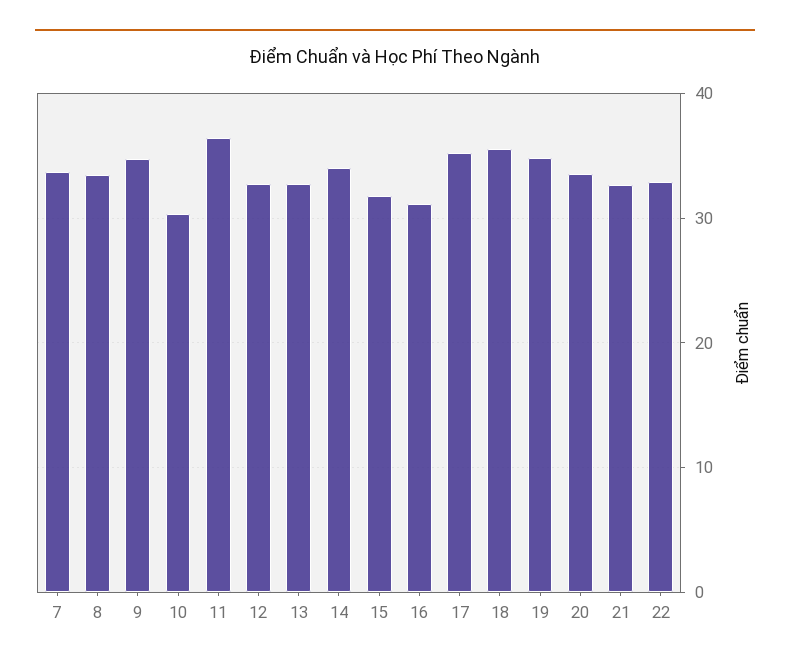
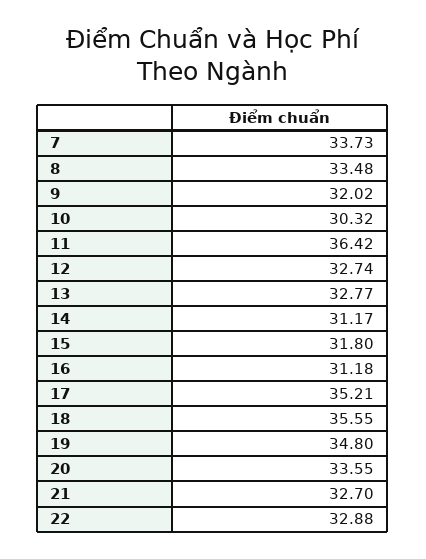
  {
    "7": 33.73,
    "8": 33.48,
-   "9": 35,
+   "9": 32.02,
    "10": 30.32,
    "11": 36.42,
    "12": 32.74,
    "13": 32.77,
-   "14": 34,
+   "14": 31.17,
    "15": 31.8,
    "16": 31.18,
    "17": 35.21,
    "18": 35.55,
    "19": 34.8,
    "20": 33.55,
    "21": 32.7,
    "22": 32.88
  }

